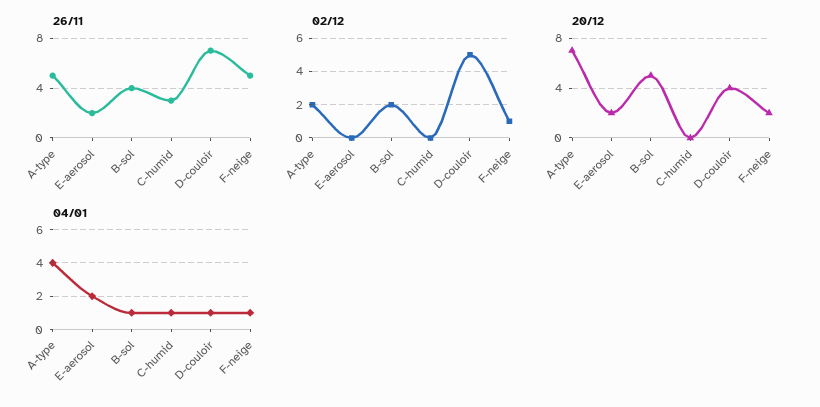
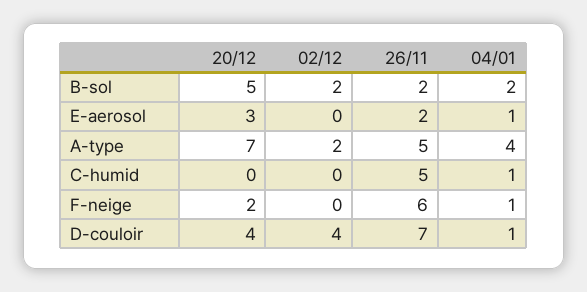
  {
    "26/11": {
      "A-type": 5,
      "E-aerosol": 2,
-     "B-sol": 4,
+     "B-sol": 2,
-     "C-humid": 3,
+     "C-humid": 5,
      "D-couloir": 7,
-     "F-neige": 5
+     "F-neige": 6
    },
    "02/12": {
      "A-type": 2,
      "E-aerosol": 0,
      "B-sol": 2,
      "C-humid": 0,
-     "D-couloir": 5,
+     "D-couloir": 4,
-     "F-neige": 1
+     "F-neige": 0
    },
    "20/12": {
      "A-type": 7,
-     "E-aerosol": 2,
+     "E-aerosol": 3,
      "B-sol": 5,
      "C-humid": 0,
      "D-couloir": 4,
      "F-neige": 2
    },
    "04/01": {
      "A-type": 4,
-     "E-aerosol": 2,
+     "E-aerosol": 1,
-     "B-sol": 1,
+     "B-sol": 2,
      "C-humid": 1,
      "D-couloir": 1,
      "F-neige": 1
    }
  }

